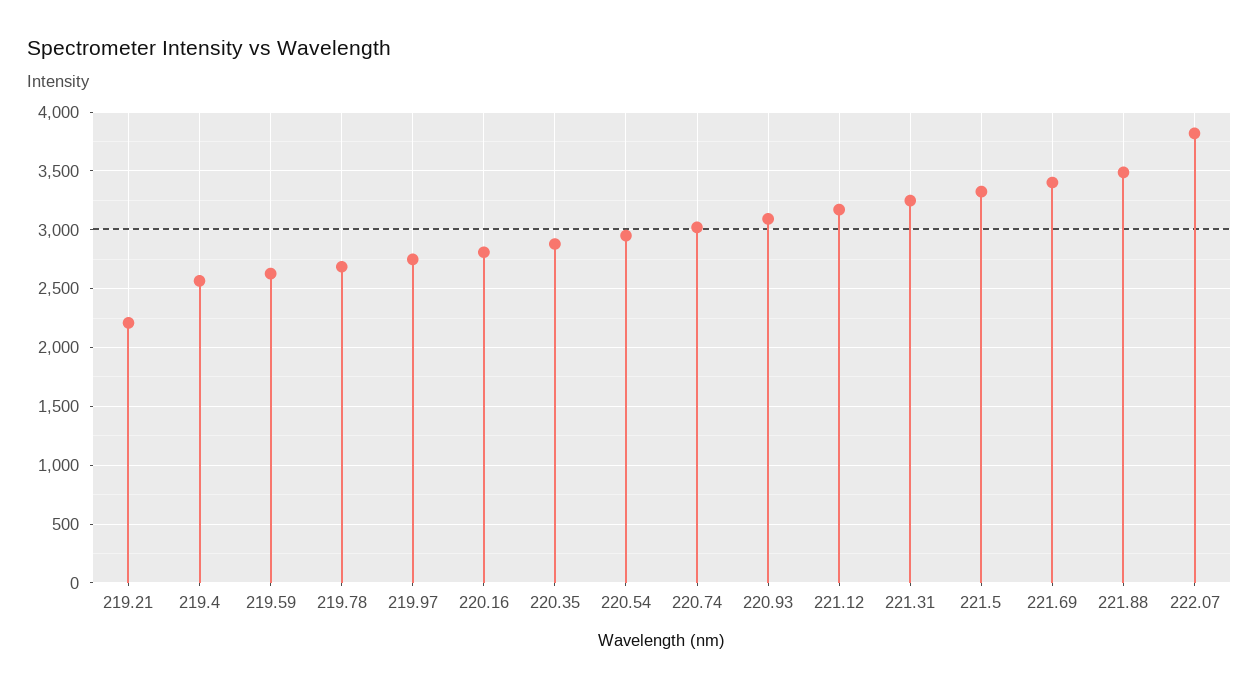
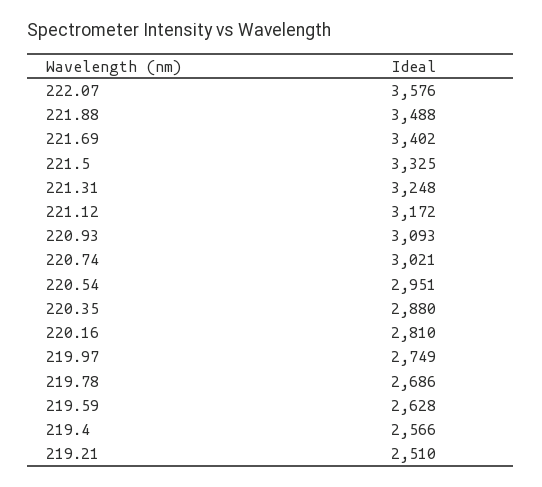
  {
-   "219.21": 2200,
+   "219.21": 2510,
    "219.4": 2566,
    "219.59": 2628,
    "219.78": 2686,
    "219.97": 2749,
    "220.16": 2810,
    "220.35": 2880,
    "220.54": 2951,
    "220.74": 3021,
    "220.93": 3093,
    "221.12": 3172,
    "221.31": 3248,
    "221.5": 3325,
    "221.69": 3402,
    "221.88": 3488,
-   "222.07": 3800
+   "222.07": 3576
  }

